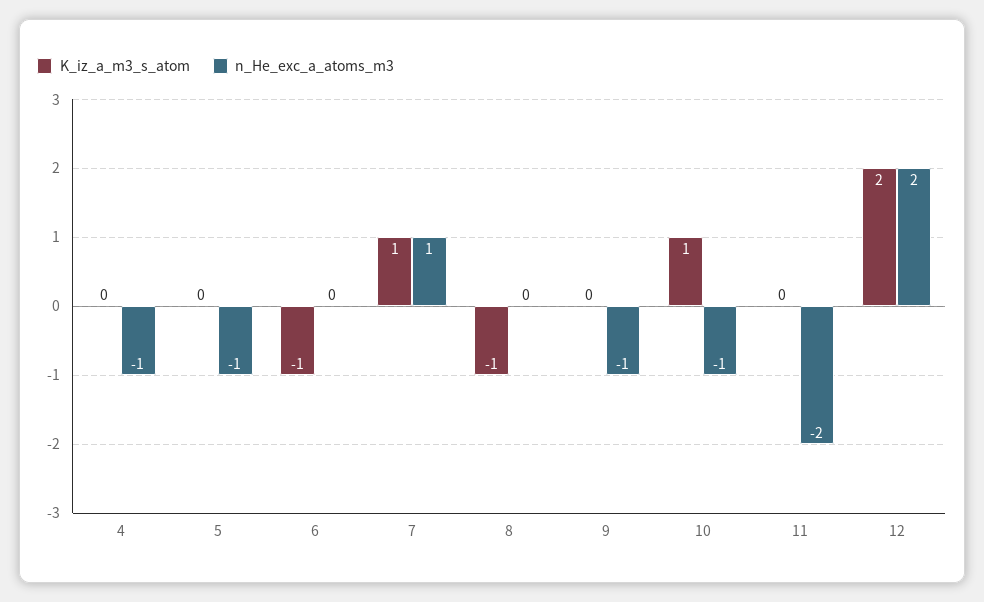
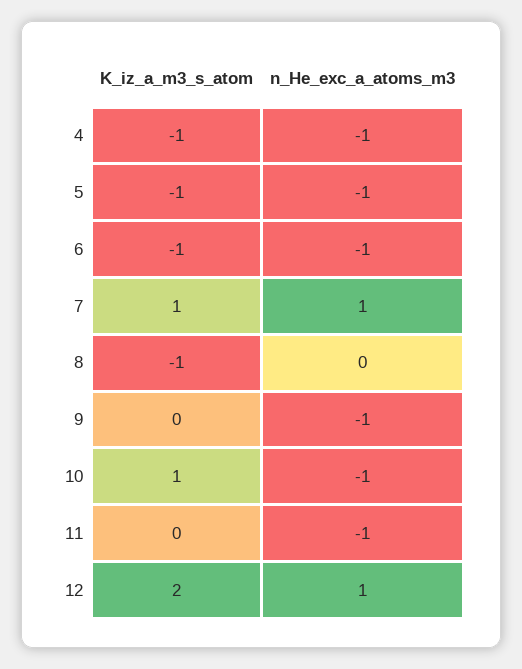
  {
    "K_iz_a_m3_s_atom": {
-     "4": 0,
+     "4": -1,
-     "5": 0,
+     "5": -1,
      "6": -1,
      "7": 1,
      "8": -1,
      "9": 0,
      "10": 1,
      "11": 0,
      "12": 2
    },
    "n_He_exc_a_atoms_m3": {
      "4": -1,
      "5": -1,
-     "6": 0,
+     "6": -1,
      "7": 1,
      "8": 0,
      "9": -1,
      "10": -1,
-     "11": -2,
+     "11": -1,
-     "12": 2
+     "12": 1
    }
  }

